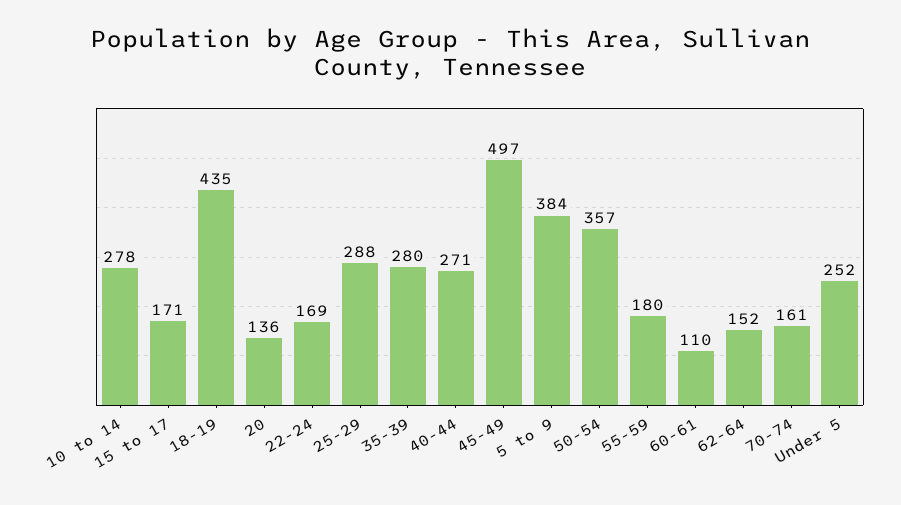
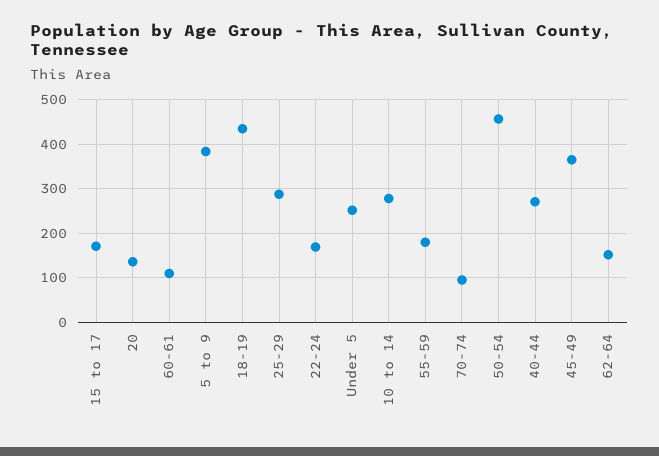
  {
    "10 to 14": 278,
    "15 to 17": 171,
    "18-19": 435,
    "20": 136,
    "22-24": 169,
    "25-29": 288,
-   "35-39": 280,
    "40-44": 271,
-   "45-49": 497,
+   "45-49": 360,
    "5 to 9": 384,
-   "50-54": 357,
+   "50-54": 460,
    "55-59": 180,
    "60-61": 110,
    "62-64": 152,
-   "70-74": 161,
+   "70-74": 100,
    "Under 5": 252
  }

